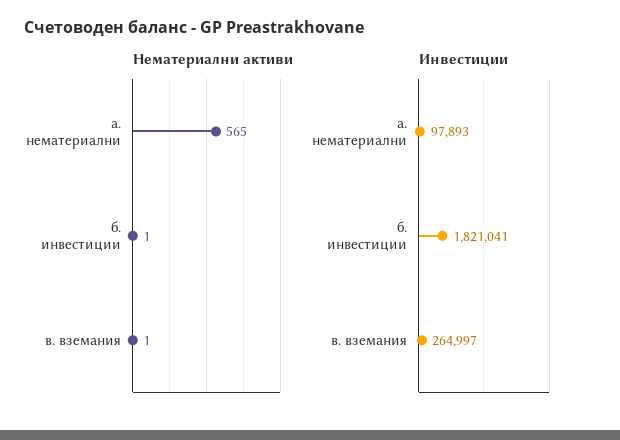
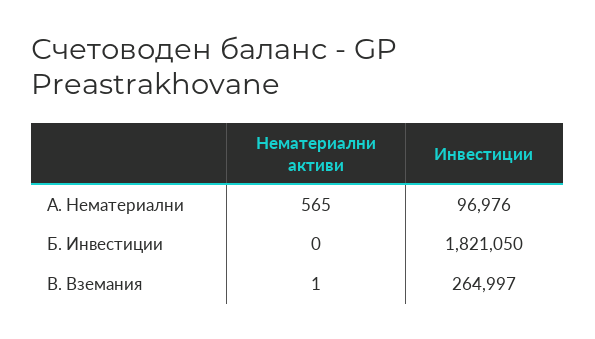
  {
    "Нематериални активи": {
      "а. нематериални": 565,
-     "б. инвестиции": 1,
+     "б. инвестиции": 0,
      "в. вземания": 1
    },
    "Инвестиции": {
-     "а. нематериални": 97893,
+     "а. нематериални": 96976,
-     "б. инвестиции": 1821041,
+     "б. инвестиции": 1821050,
      "в. вземания": 264997
    }
  }

